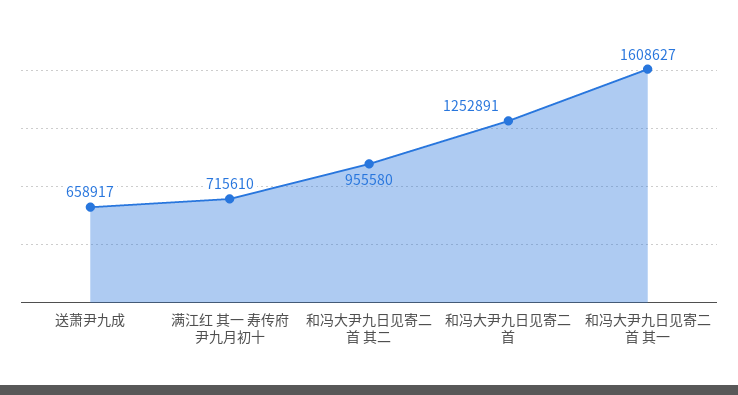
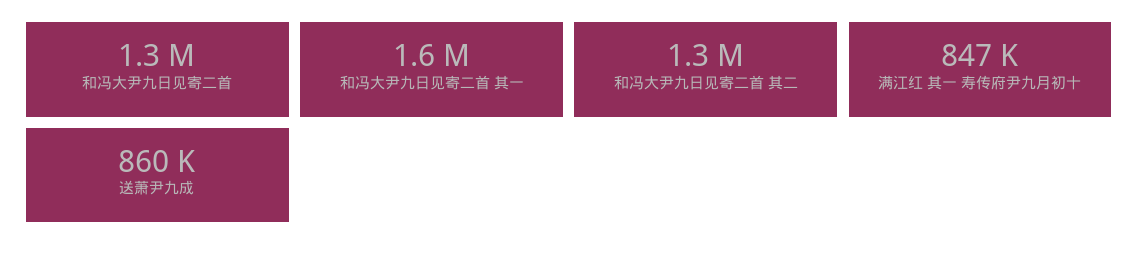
  {
-   "送萧尹九成": 658917,
+   "送萧尹九成": 860000,
-   "满江红 其一 寿传府尹九月初十": 715610,
+   "满江红 其一 寿传府尹九月初十": 847000,
-   "和冯大尹九日见寄二首 其二": 955580,
+   "和冯大尹九日见寄二首 其二": 1300000,
    "和冯大尹九日见寄二首": 1252891,
    "和冯大尹九日见寄二首 其一": 1608627
  }

